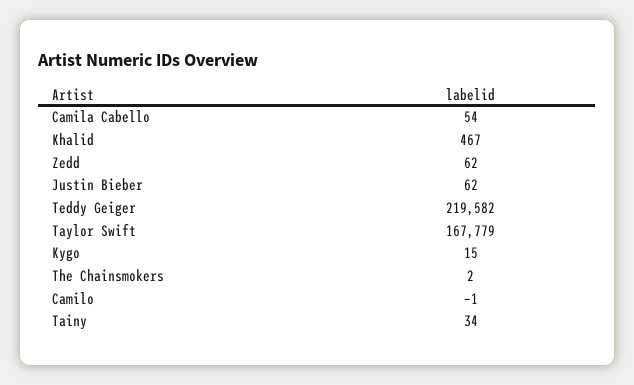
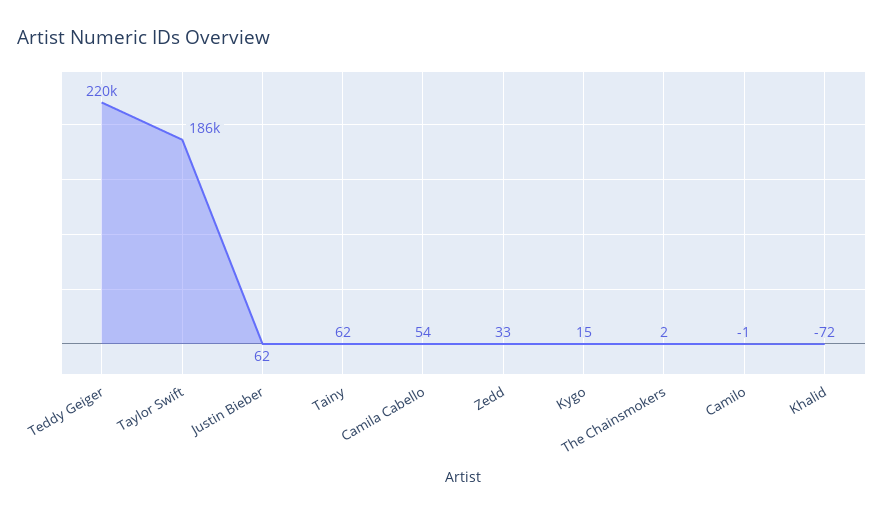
  {
    "Camila Cabello": 54,
-   "Khalid": 467,
+   "Khalid": -72,
-   "Zedd": 62,
+   "Zedd": 33,
    "Justin Bieber": 62,
    "Teddy Geiger": 219582,
-   "Taylor Swift": 167779,
+   "Taylor Swift": 186000,
    "Kygo": 15,
    "The Chainsmokers": 2,
    "Camilo": -1,
-   "Tainy": 34
+   "Tainy": 62
  }

